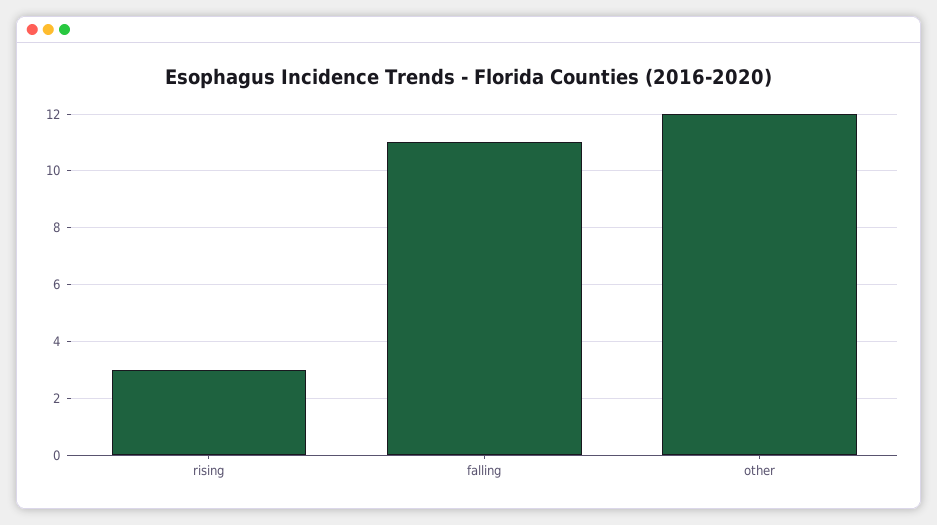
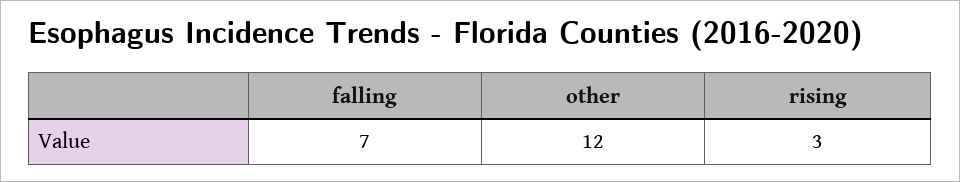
  {
    "rising": 3,
-   "falling": 11,
+   "falling": 7,
    "other": 12
  }

